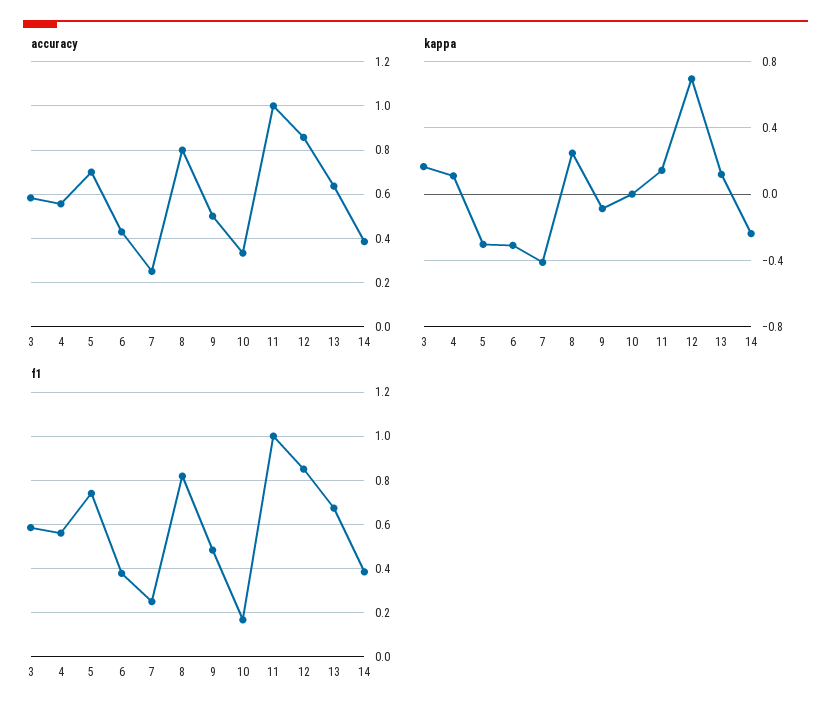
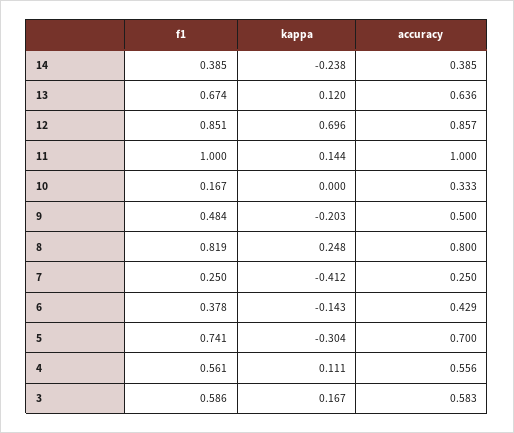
  {
    "accuracy": {
      "3": 0.583,
      "4": 0.556,
      "5": 0.7,
      "6": 0.429,
      "7": 0.25,
      "8": 0.8,
      "9": 0.5,
      "10": 0.333,
      "11": 1,
      "12": 0.857,
      "13": 0.636,
      "14": 0.385
    },
    "kappa": {
      "3": 0.167,
      "4": 0.111,
      "5": -0.304,
-     "6": -0.3,
+     "6": -0.143,
      "7": -0.412,
      "8": 0.248,
-     "9": -0.1,
+     "9": -0.203,
      "10": 0,
      "11": 0.144,
      "12": 0.696,
      "13": 0.12,
      "14": -0.238
    },
    "f1": {
      "3": 0.586,
      "4": 0.561,
      "5": 0.741,
      "6": 0.378,
      "7": 0.25,
      "8": 0.819,
      "9": 0.484,
      "10": 0.167,
      "11": 1,
      "12": 0.851,
      "13": 0.674,
      "14": 0.385
    }
  }

